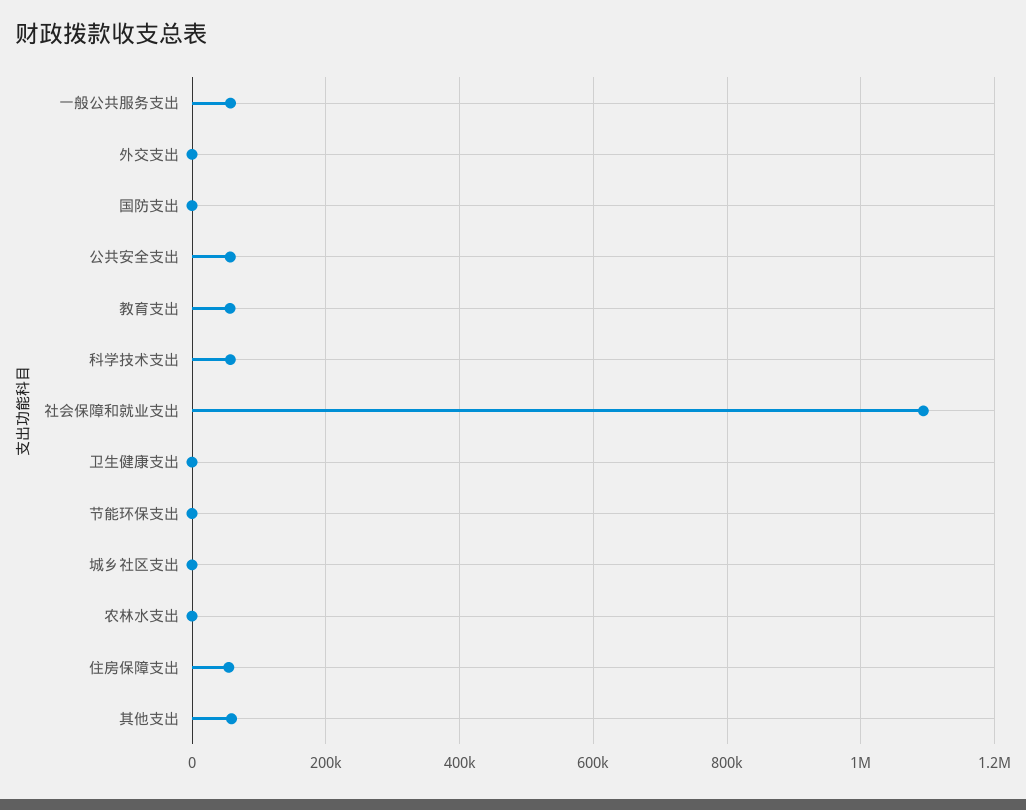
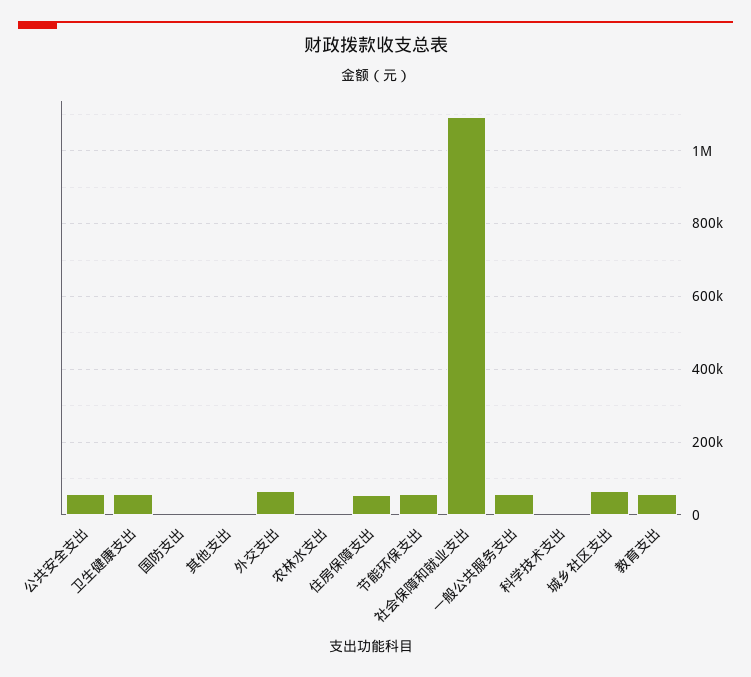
  {
    "一般公共服务支出": 60000,
-   "外交支出": 0,
+   "外交支出": 60000,
    "国防支出": 0,
    "公共安全支出": 60000,
    "教育支出": 60000,
-   "科学技术支出": 60000,
+   "科学技术支出": 0,
    "社会保障和就业支出": 1100000,
-   "卫生健康支出": 0,
+   "卫生健康支出": 60000,
-   "节能环保支出": 0,
+   "节能环保支出": 60000,
-   "城乡社区支出": 0,
+   "城乡社区支出": 60000,
    "农林水支出": 0,
    "住房保障支出": 60000,
-   "其他支出": 60000
+   "其他支出": 0
  }

